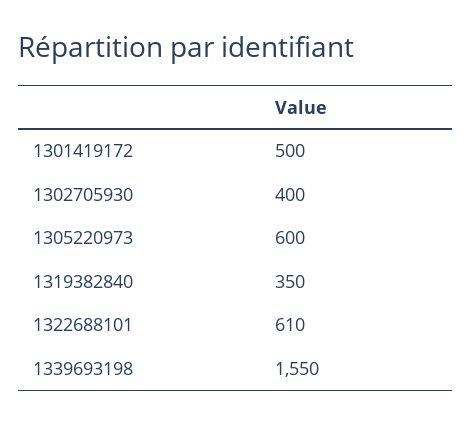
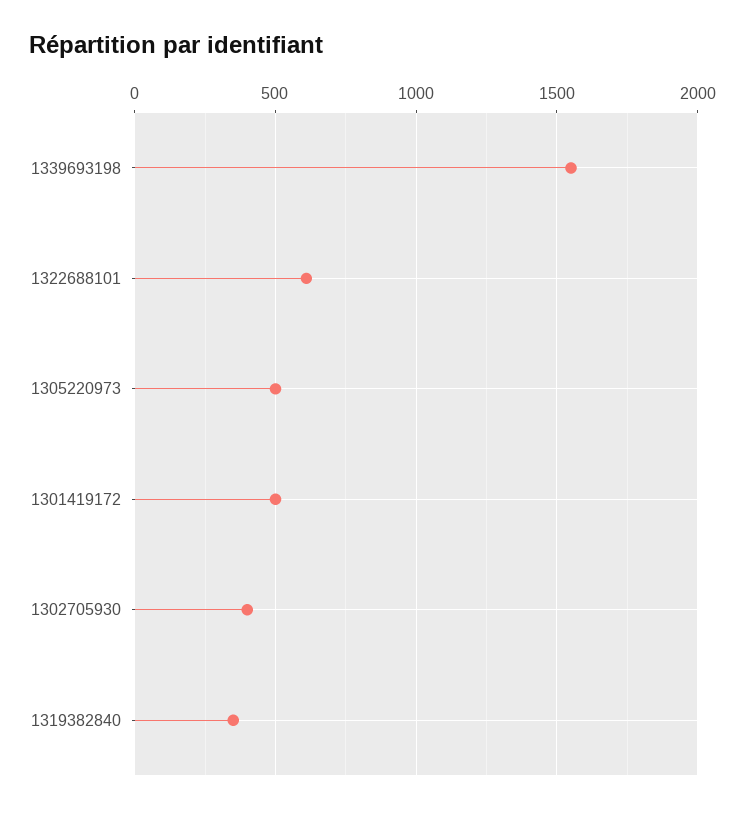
  {
    "1301419172": 500,
    "1302705930": 400,
-   "1305220973": 600,
+   "1305220973": 500,
    "1319382840": 350,
    "1322688101": 610,
    "1339693198": 1550
  }

